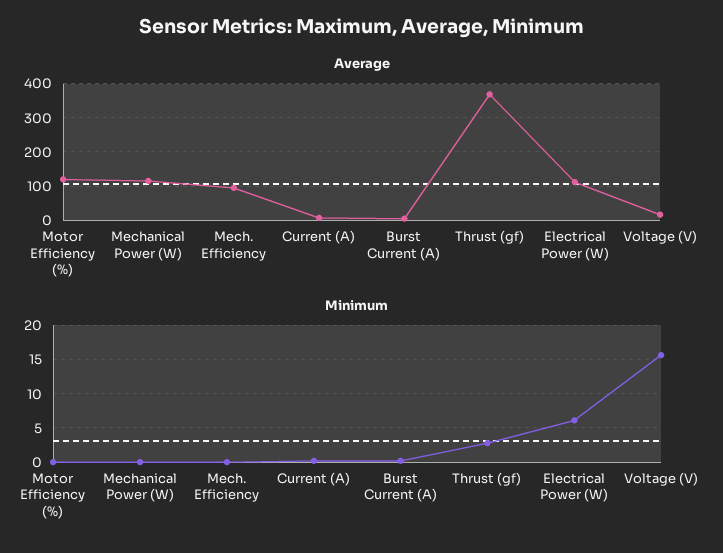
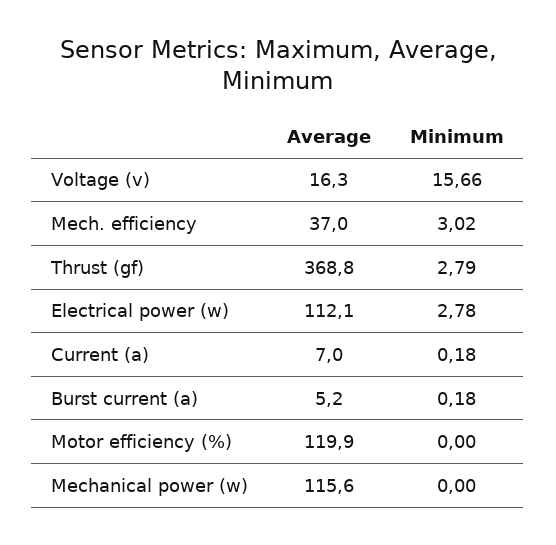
  {
    "Average": {
      "Motor Efficiency (%)": 119.9,
      "Mechanical Power (W)": 115.6,
-     "Mech. Efficiency": 100,
+     "Mech. Efficiency": 37,
      "Current (A)": 7,
      "Burst Current (A)": 5.2,
      "Thrust (gf)": 368.8,
      "Electrical Power (W)": 112.1,
      "Voltage (V)": 16.3
    },
    "Minimum": {
      "Motor Efficiency (%)": 0,
      "Mechanical Power (W)": 0,
-     "Mech. Efficiency": 0,
+     "Mech. Efficiency": 3.02,
      "Current (A)": 0.18,
      "Burst Current (A)": 0.18,
      "Thrust (gf)": 2.79,
-     "Electrical Power (W)": 6,
+     "Electrical Power (W)": 2.78,
      "Voltage (V)": 15.66
    }
  }

